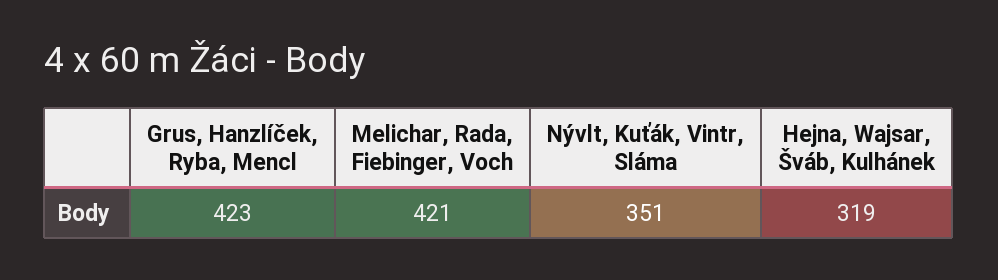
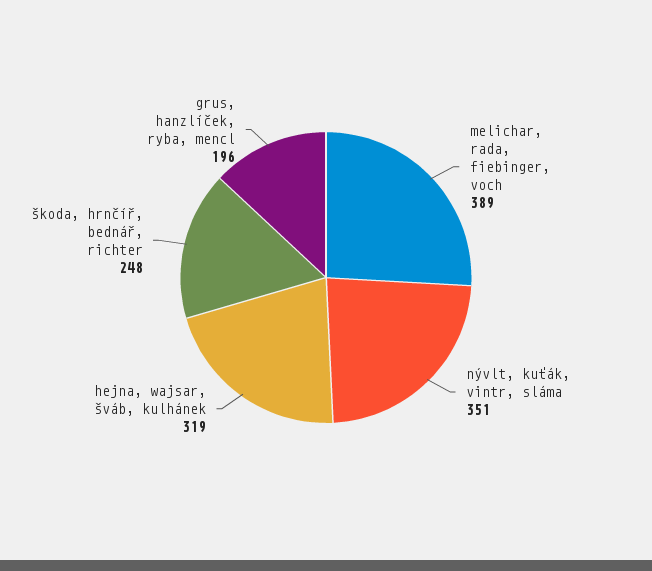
  {
-   "Grus, Hanzlíček, Ryba, Mencl": 423,
+   "Grus, Hanzlíček, Ryba, Mencl": 196,
-   "Melichar, Rada, Fiebinger, Voch": 421,
+   "Melichar, Rada, Fiebinger, Voch": 389,
    "Nývlt, Kuťák, Vintr, Sláma": 351,
-   "Hejna, Wajsar, Šváb, Kulhánek": 319
+   "Hejna, Wajsar, Šváb, Kulhánek": 319,
+   "škoda, hrnčíř, bednář, richter": 248
  }

